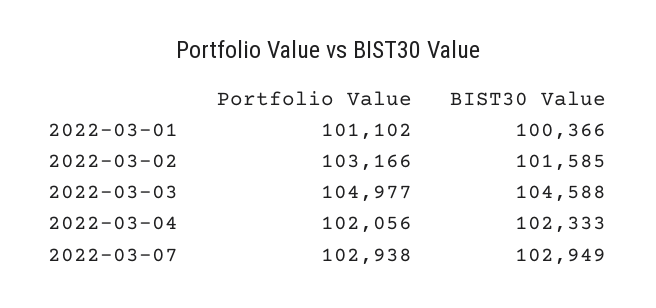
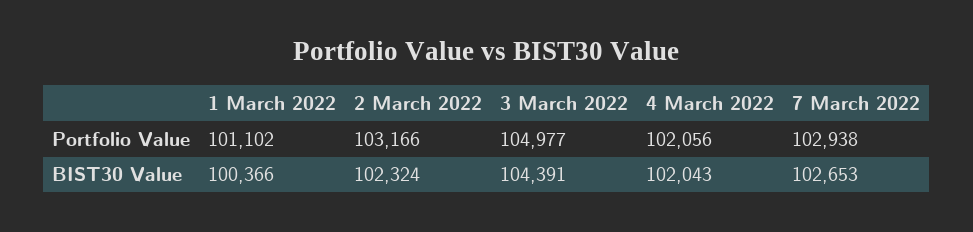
  {
    "Portfolio Value": {
      "2022-03-01": 101102,
      "2022-03-02": 103166,
      "2022-03-03": 104977,
      "2022-03-04": 102056,
      "2022-03-07": 102938
    },
    "BIST30 Value": {
      "2022-03-01": 100366,
-     "2022-03-02": 101585,
+     "2022-03-02": 102324,
-     "2022-03-03": 104588,
+     "2022-03-03": 104391,
-     "2022-03-04": 102333,
+     "2022-03-04": 102043,
-     "2022-03-07": 102949
+     "2022-03-07": 102653
    }
  }

